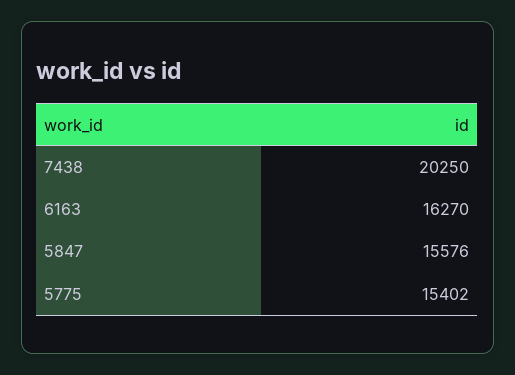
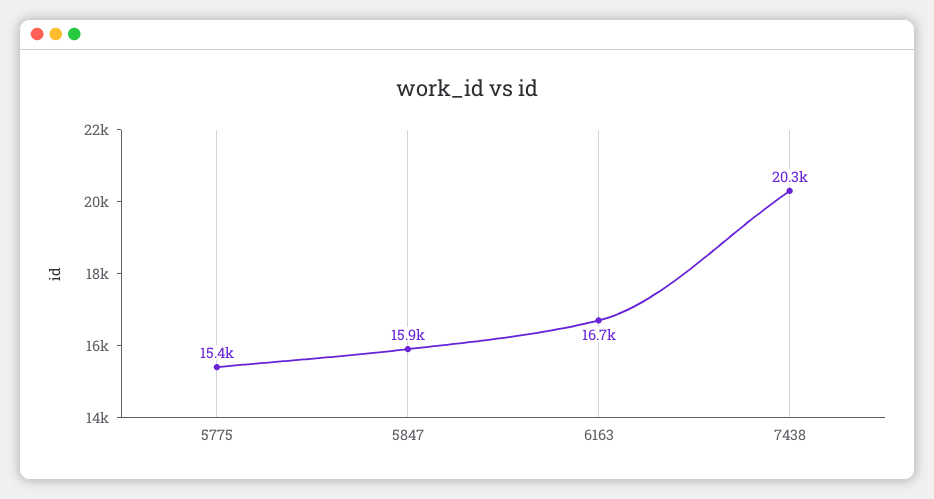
  {
    "7438": 20250,
-   "6163": 16270,
+   "6163": 16700,
-   "5847": 15576,
+   "5847": 15900,
    "5775": 15402
  }

